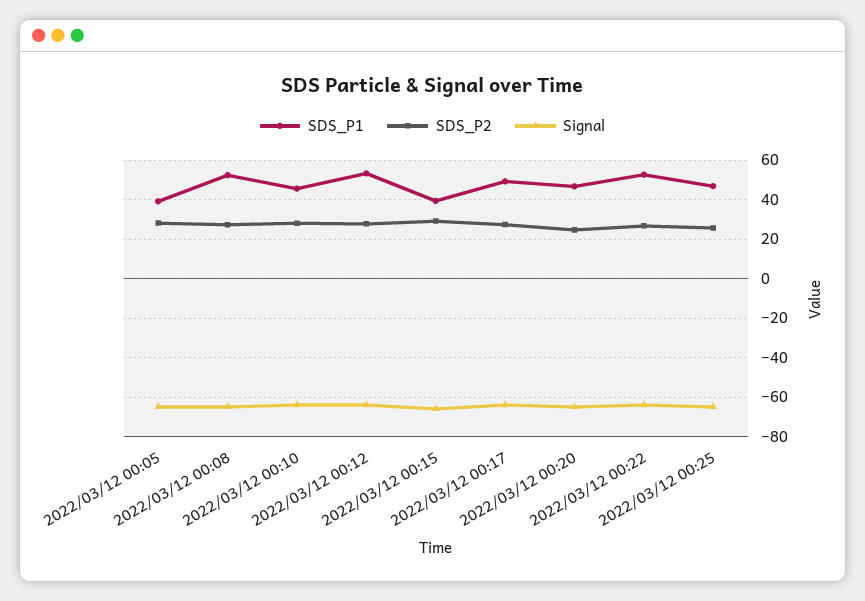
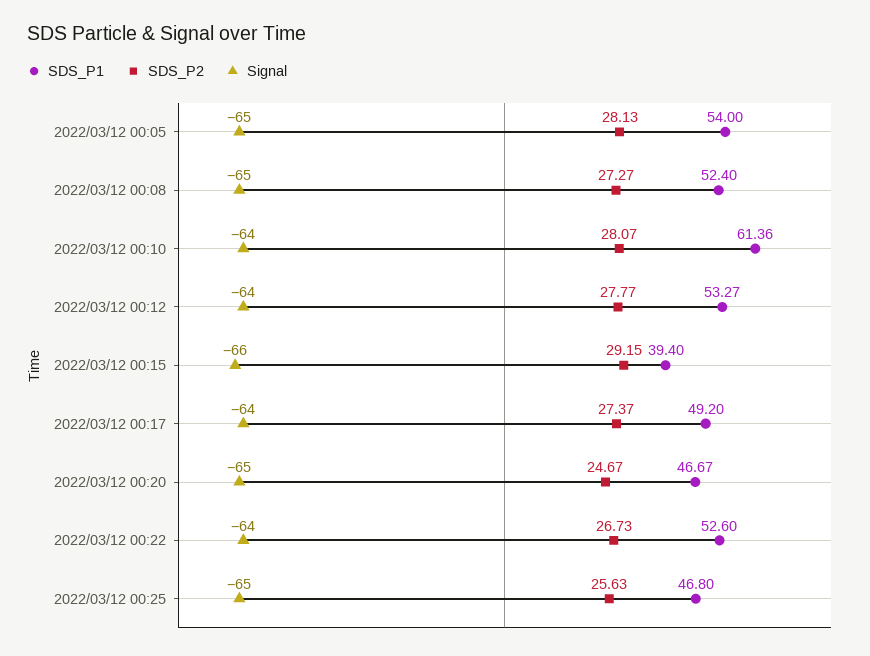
  {
    "SDS_P1": {
-     "2022/03/12 00:05": 40,
+     "2022/03/12 00:05": 54,
      "2022/03/12 00:08": 52.4,
-     "2022/03/12 00:10": 45,
+     "2022/03/12 00:10": 61.36,
      "2022/03/12 00:12": 53.27,
      "2022/03/12 00:15": 39.4,
      "2022/03/12 00:17": 49.2,
      "2022/03/12 00:20": 46.67,
      "2022/03/12 00:22": 52.6,
      "2022/03/12 00:25": 46.8
    },
    "SDS_P2": {
      "2022/03/12 00:05": 28.13,
      "2022/03/12 00:08": 27.27,
      "2022/03/12 00:10": 28.07,
      "2022/03/12 00:12": 27.77,
      "2022/03/12 00:15": 29.15,
      "2022/03/12 00:17": 27.37,
      "2022/03/12 00:20": 24.67,
      "2022/03/12 00:22": 26.73,
      "2022/03/12 00:25": 25.63
    },
    "Signal": {
      "2022/03/12 00:05": -65,
      "2022/03/12 00:08": -65,
      "2022/03/12 00:10": -64,
      "2022/03/12 00:12": -64,
      "2022/03/12 00:15": -66,
      "2022/03/12 00:17": -64,
      "2022/03/12 00:20": -65,
      "2022/03/12 00:22": -64,
      "2022/03/12 00:25": -65
    }
  }

